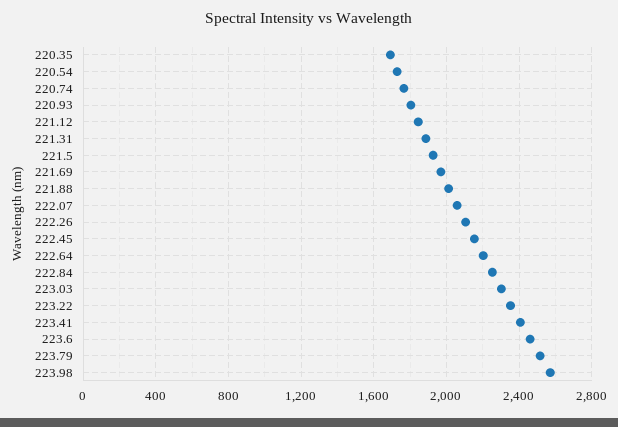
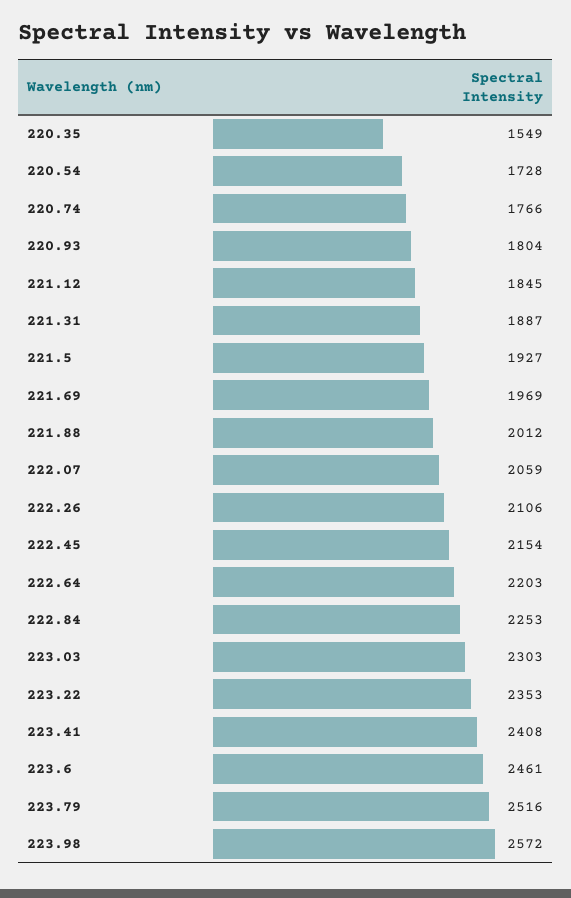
  {
-   "220.35": 1700,
+   "220.35": 1549,
    "220.54": 1728,
    "220.74": 1766,
    "220.93": 1804,
    "221.12": 1845,
    "221.31": 1887,
    "221.5": 1927,
    "221.69": 1969,
    "221.88": 2012,
    "222.07": 2059,
    "222.26": 2106,
    "222.45": 2154,
    "222.64": 2203,
    "222.84": 2253,
    "223.03": 2303,
    "223.22": 2353,
    "223.41": 2408,
    "223.6": 2461,
    "223.79": 2516,
    "223.98": 2572
  }

